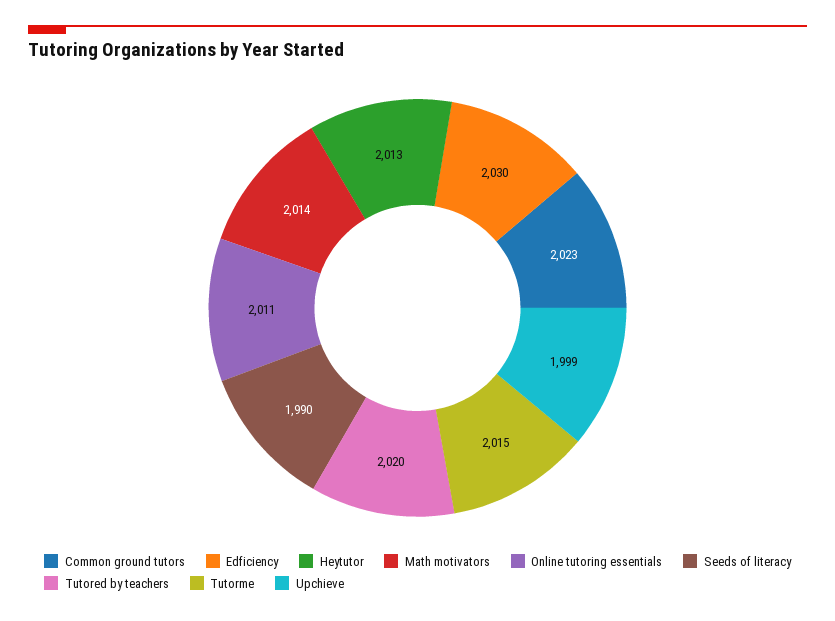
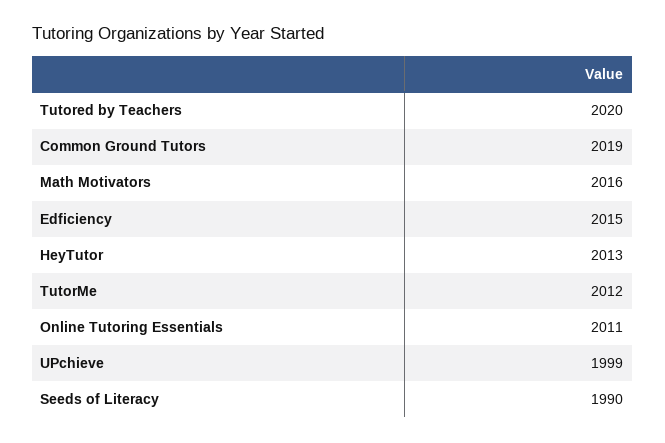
  {
-   "Common ground tutors": 2023,
+   "Common ground tutors": 2019,
-   "Edficiency": 2030,
+   "Edficiency": 2015,
    "Heytutor": 2013,
-   "Math motivators": 2014,
+   "Math motivators": 2016,
    "Online tutoring essentials": 2011,
    "Seeds of literacy": 1990,
    "Tutored by teachers": 2020,
-   "Tutorme": 2015,
+   "Tutorme": 2012,
    "Upchieve": 1999
  }

